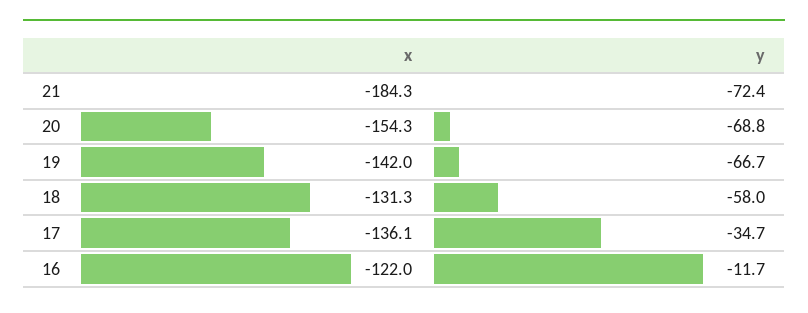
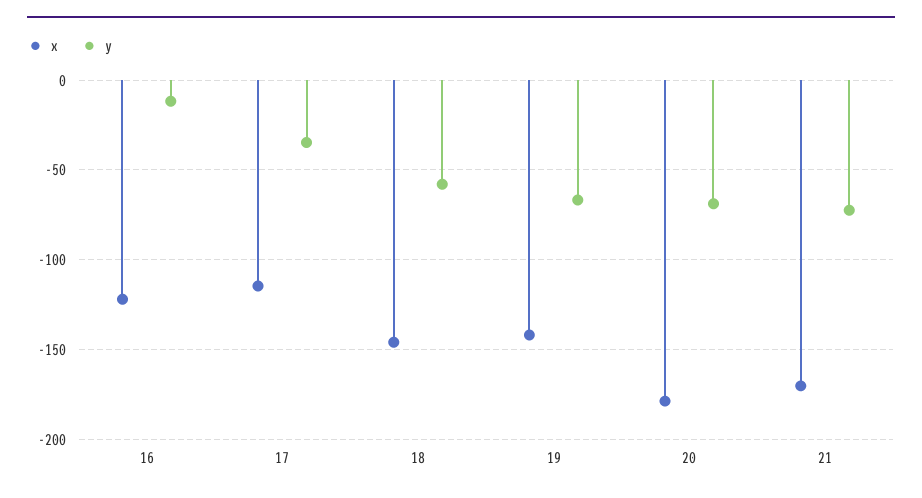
  {
    "x": {
-     "21": -184.3,
+     "21": -170,
-     "20": -154.3,
+     "20": -180,
      "19": -142,
-     "18": -131.3,
+     "18": -145,
-     "17": -136.1,
+     "17": -115,
      "16": -122
    },
    "y": {
      "21": -72.4,
      "20": -68.8,
      "19": -66.7,
      "18": -58,
      "17": -34.7,
      "16": -11.7
    }
  }

